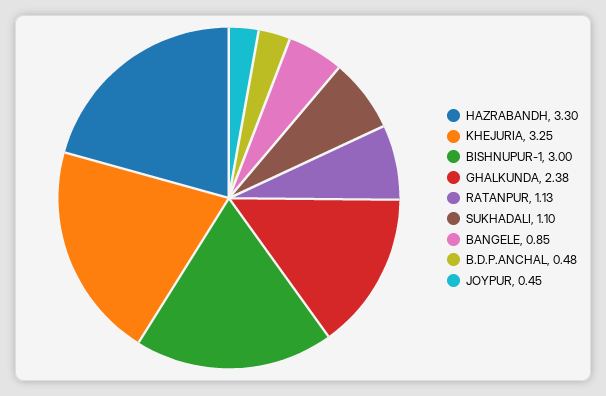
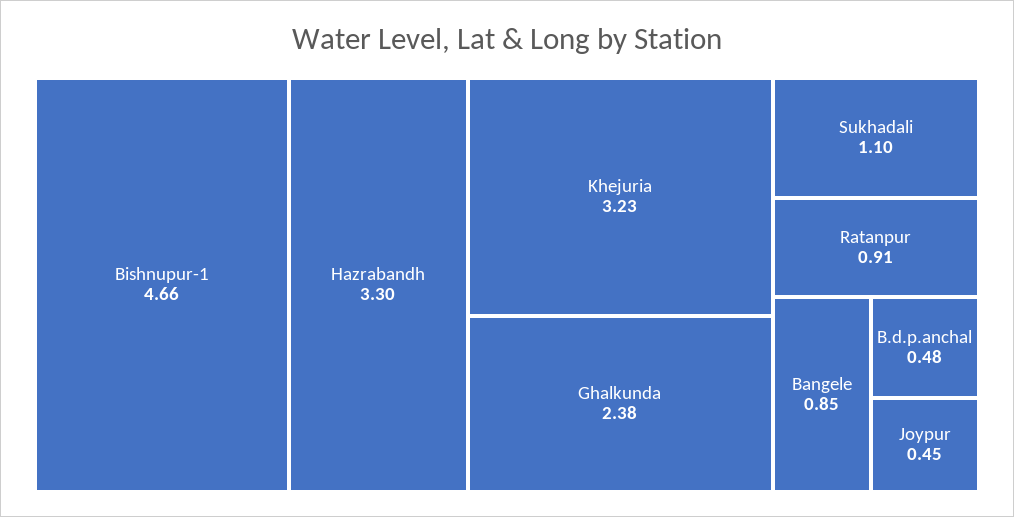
  {
    "HAZRABANDH": 3.3,
-   "KHEJURIA": 3.25,
+   "KHEJURIA": 3.23,
-   "BISHNUPUR-1": 3,
+   "BISHNUPUR-1": 4.66,
    "GHALKUNDA": 2.38,
-   "RATANPUR": 1.13,
+   "RATANPUR": 0.91,
    "SUKHADALI": 1.1,
    "BANGELE": 0.85,
    "B.D.P.ANCHAL": 0.48,
    "JOYPUR": 0.45
  }

